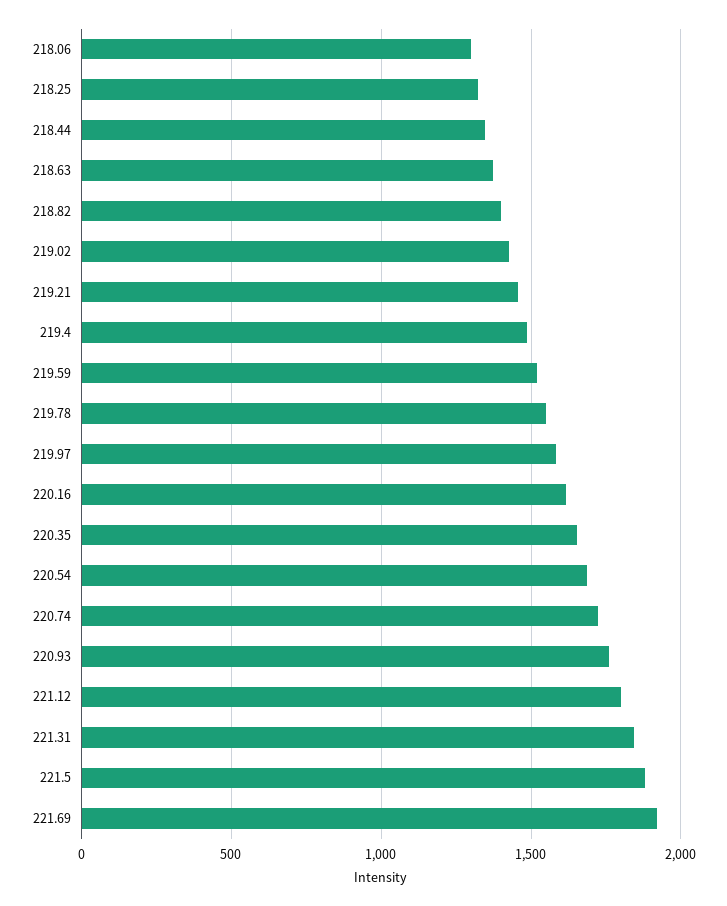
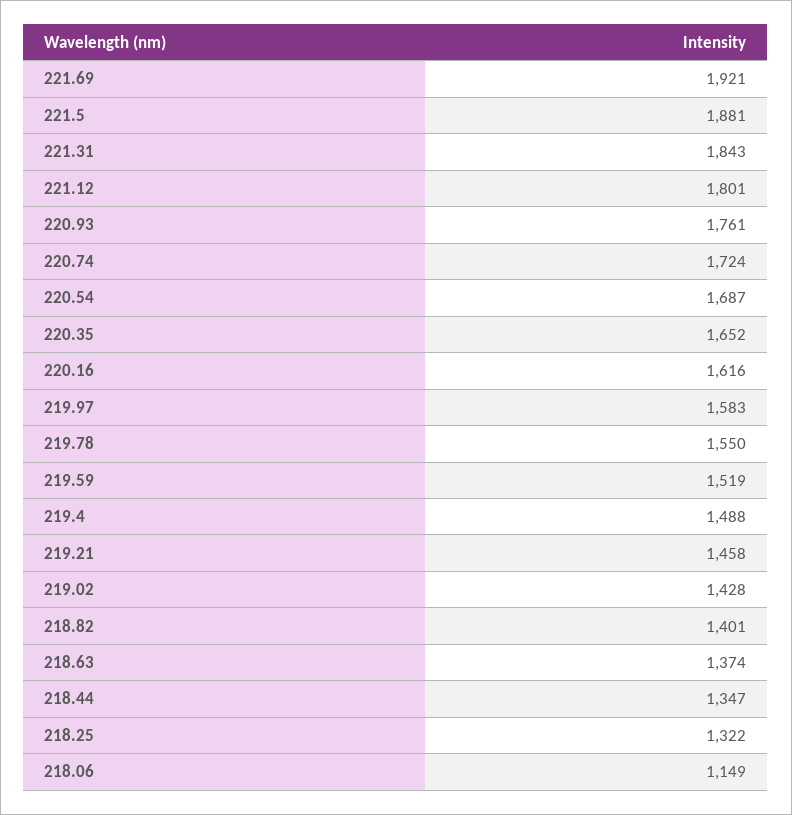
  {
-   "218.06": 1300,
+   "218.06": 1149,
    "218.25": 1322,
    "218.44": 1347,
    "218.63": 1374,
    "218.82": 1401,
    "219.02": 1428,
    "219.21": 1458,
    "219.4": 1488,
    "219.59": 1519,
    "219.78": 1550,
    "219.97": 1583,
    "220.16": 1616,
    "220.35": 1652,
    "220.54": 1687,
    "220.74": 1724,
    "220.93": 1761,
    "221.12": 1801,
    "221.31": 1843,
    "221.5": 1881,
    "221.69": 1921
  }

